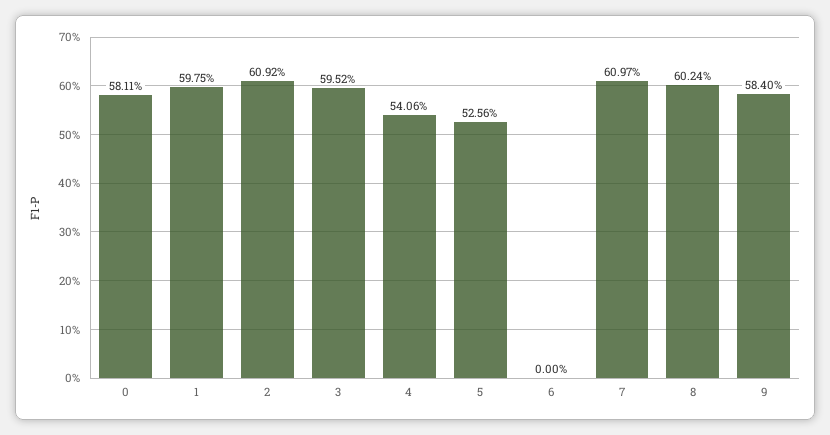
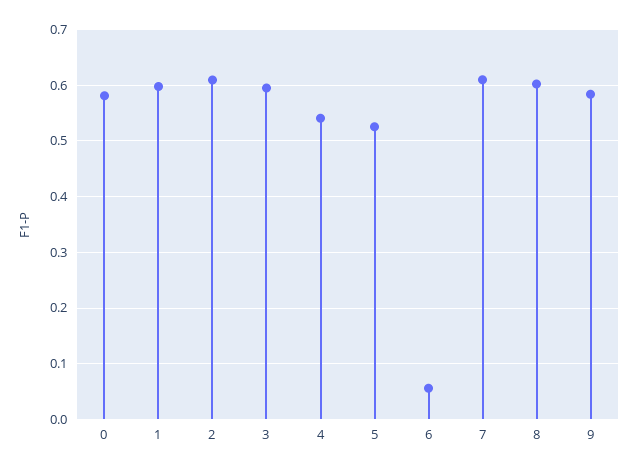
  {
    "0": 0.5811,
    "1": 0.5975,
    "2": 0.6092,
    "3": 0.5952,
    "4": 0.5406,
    "5": 0.5256,
-   "6": 0,
+   "6": 0.06,
    "7": 0.6097,
    "8": 0.6024,
    "9": 0.584
  }

